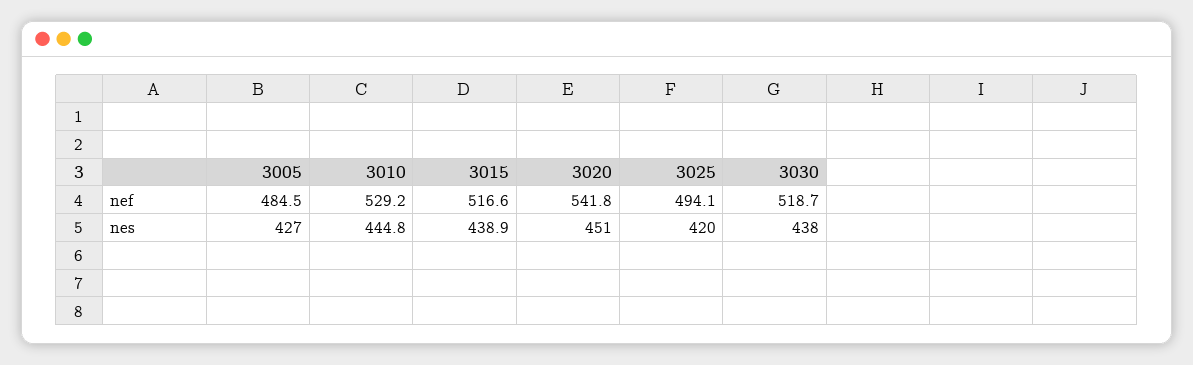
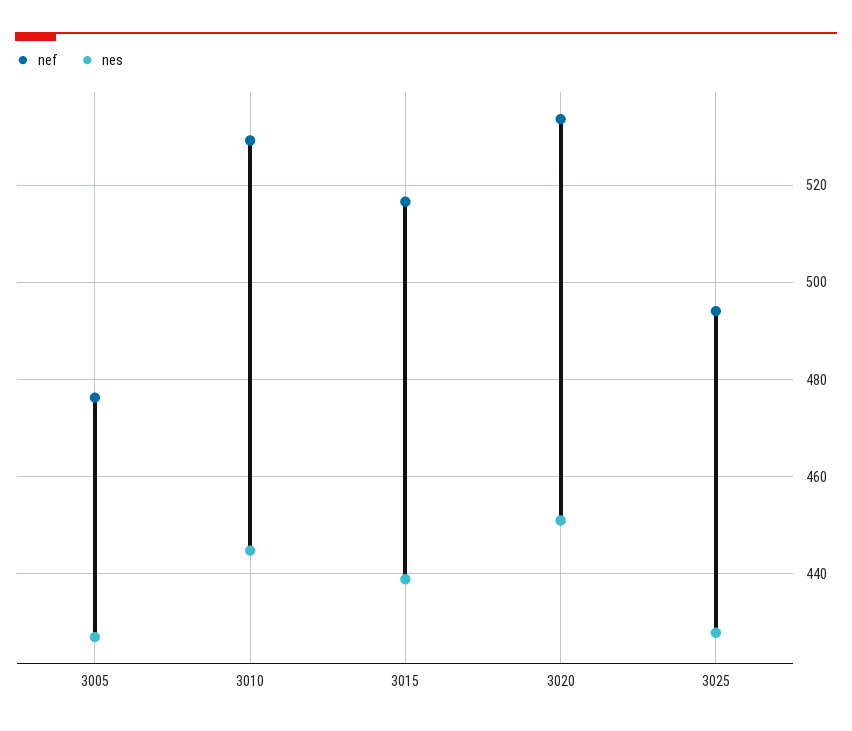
  {
    "nef": {
-     "3005": 484.5,
+     "3005": 476,
      "3010": 529.2,
      "3015": 516.6,
-     "3020": 541.8,
+     "3020": 534,
-     "3025": 494.1,
+     "3025": 494.1
-     "3030": 518.7
    },
    "nes": {
      "3005": 427,
      "3010": 444.8,
      "3015": 438.9,
      "3020": 451,
-     "3025": 420,
+     "3025": 428
-     "3030": 438
    }
  }

